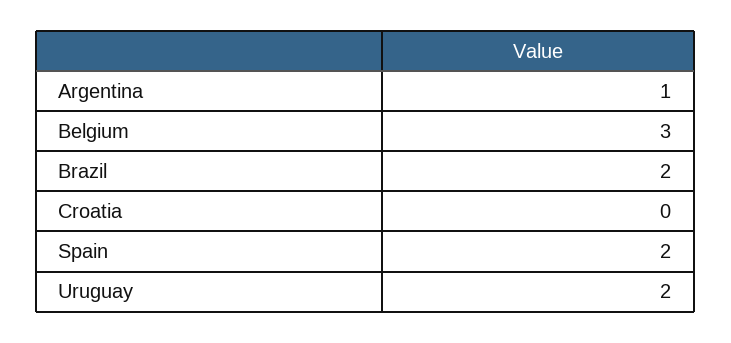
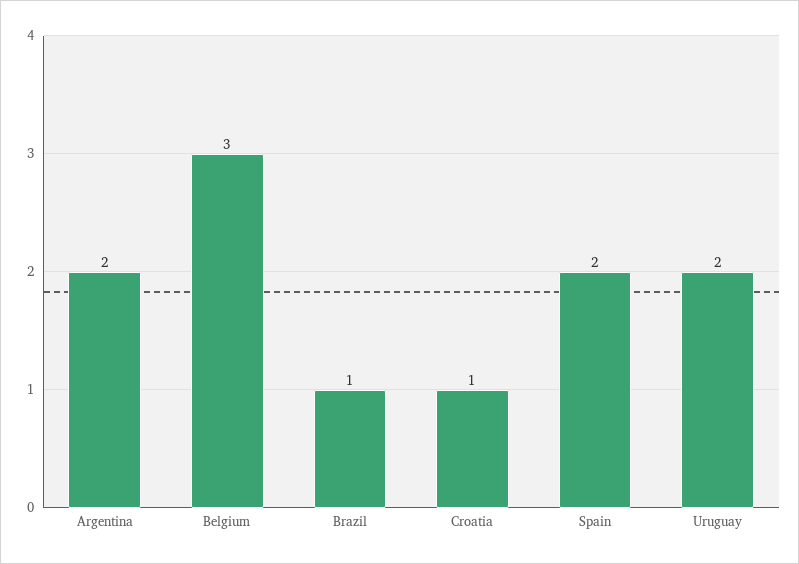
  {
-   "Argentina": 1,
+   "Argentina": 2,
    "Belgium": 3,
-   "Brazil": 2,
+   "Brazil": 1,
-   "Croatia": 0,
+   "Croatia": 1,
    "Spain": 2,
    "Uruguay": 2
  }

